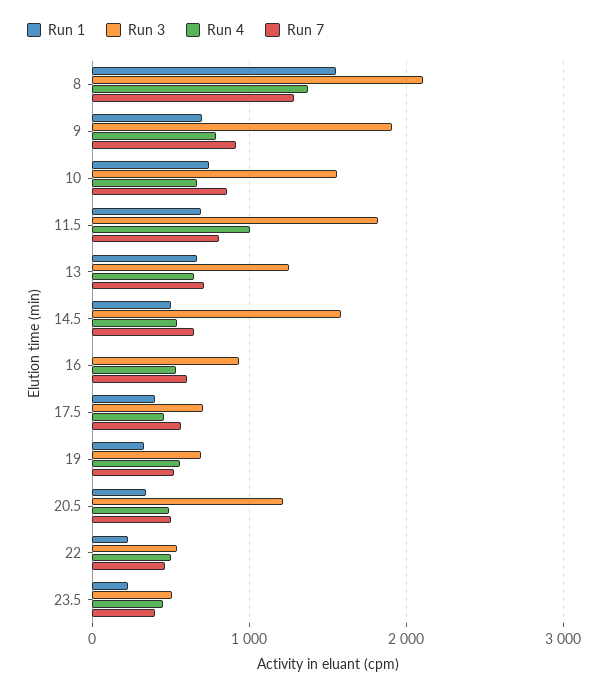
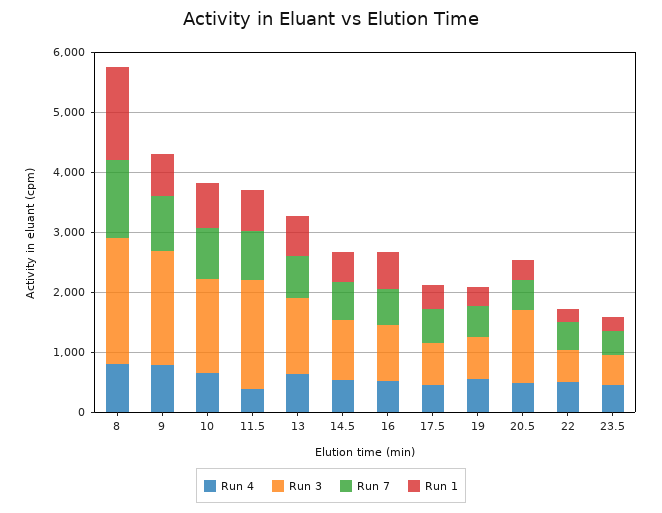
  {
    "Run 1": {
      "8": 1600,
      "9": 700,
      "10": 700,
      "11.5": 700,
      "13": 700,
      "14.5": 500,
-     "16": 0,
+     "16": 600,
      "17.5": 400,
      "19": 300,
      "20.5": 300,
      "22": 200,
      "23.5": 200
    },
    "Run 3": {
      "8": 2100,
      "9": 1900,
      "10": 1600,
      "11.5": 1800,
      "13": 1300,
-     "14.5": 1600,
+     "14.5": 1000,
      "16": 900,
      "17.5": 700,
      "19": 700,
      "20.5": 1200,
      "22": 500,
      "23.5": 500
    },
    "Run 4": {
-     "8": 1400,
+     "8": 800,
      "9": 800,
      "10": 700,
-     "11.5": 1000,
+     "11.5": 400,
      "13": 600,
      "14.5": 500,
      "16": 500,
      "17.5": 500,
      "19": 600,
      "20.5": 500,
      "22": 500,
      "23.5": 500
    },
    "Run 7": {
      "8": 1300,
      "9": 900,
      "10": 900,
      "11.5": 800,
      "13": 700,
      "14.5": 600,
      "16": 600,
      "17.5": 600,
      "19": 500,
      "20.5": 500,
      "22": 500,
      "23.5": 400
    }
  }

